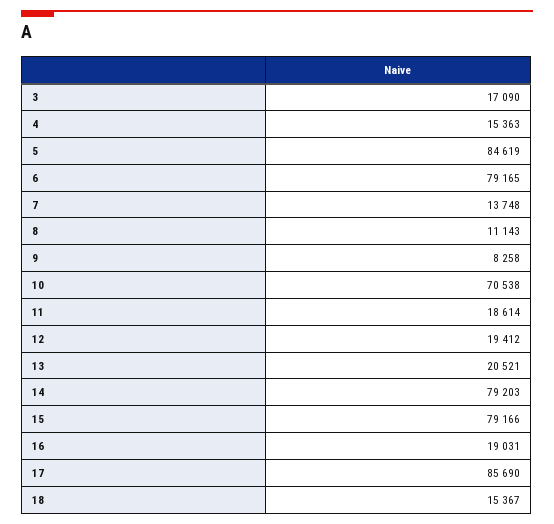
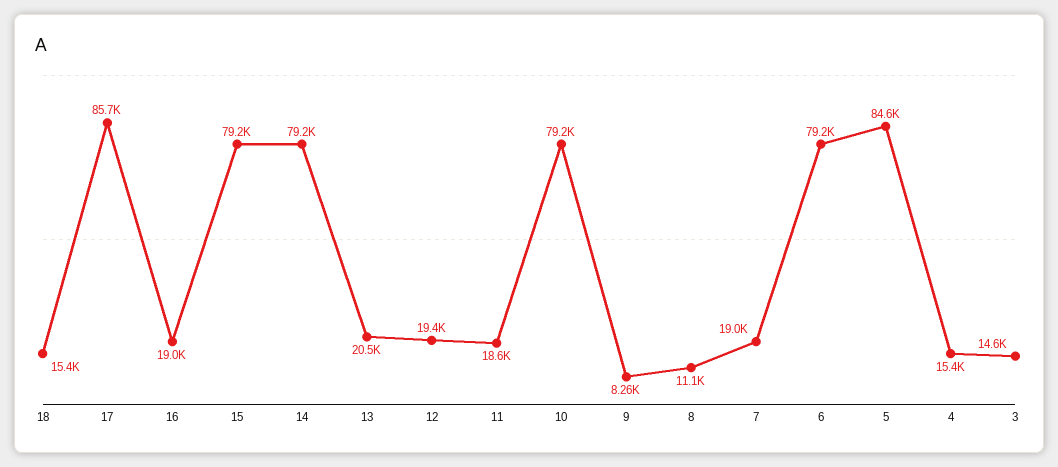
  {
-   "3": 17090,
+   "3": 14600,
    "4": 15363,
    "5": 84619,
    "6": 79165,
-   "7": 13748,
+   "7": 19000,
    "8": 11143,
    "9": 8258,
-   "10": 70538,
+   "10": 79200,
    "11": 18614,
    "12": 19412,
    "13": 20521,
    "14": 79203,
    "15": 79166,
    "16": 19031,
    "17": 85690,
    "18": 15367
  }

